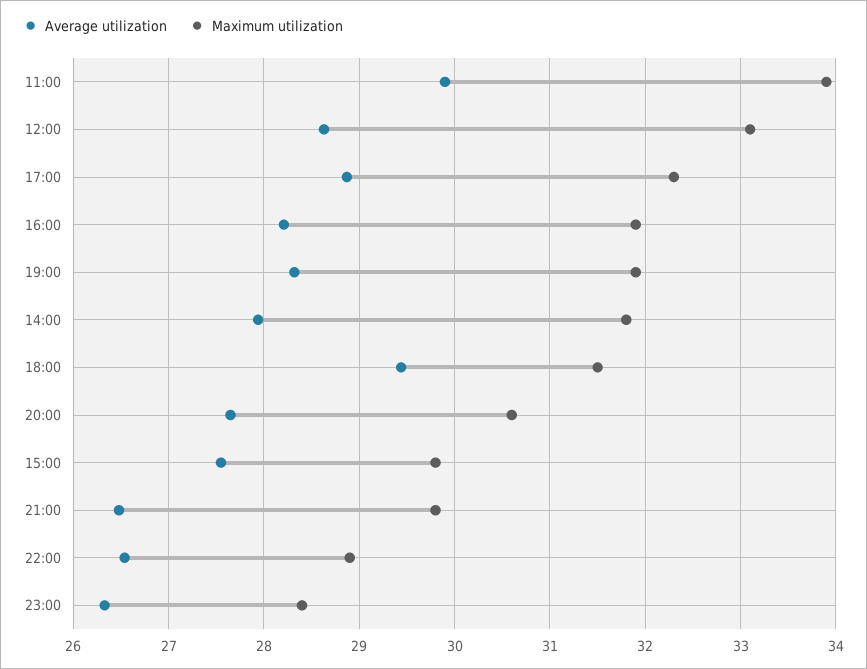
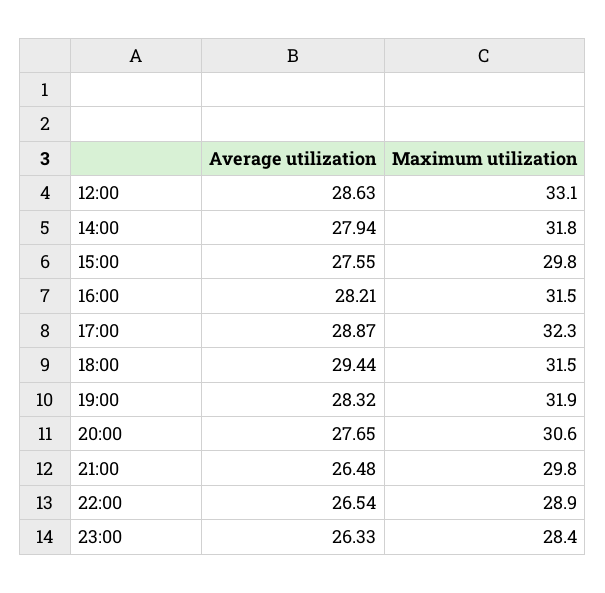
  {
    "Average utilization": {
-     "11:00": 29.9,
      "12:00": 28.63,
      "17:00": 28.87,
      "16:00": 28.21,
      "19:00": 28.32,
      "14:00": 27.94,
      "18:00": 29.44,
      "20:00": 27.65,
      "15:00": 27.55,
      "21:00": 26.48,
      "22:00": 26.54,
      "23:00": 26.33
    },
    "Maximum utilization": {
-     "11:00": 33.9,
      "12:00": 33.1,
      "17:00": 32.3,
-     "16:00": 31.9,
+     "16:00": 31.5,
      "19:00": 31.9,
      "14:00": 31.8,
      "18:00": 31.5,
      "20:00": 30.6,
      "15:00": 29.8,
      "21:00": 29.8,
      "22:00": 28.9,
      "23:00": 28.4
    }
  }

